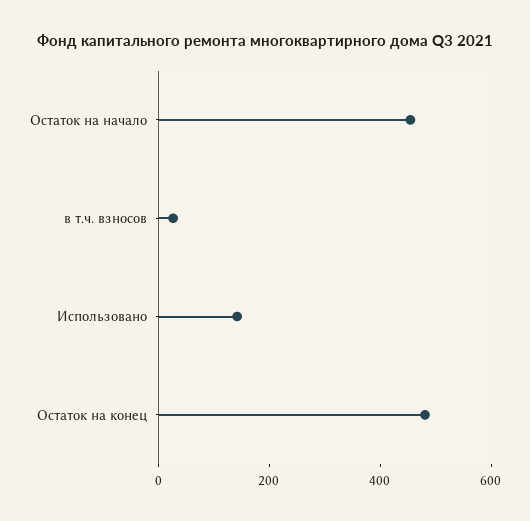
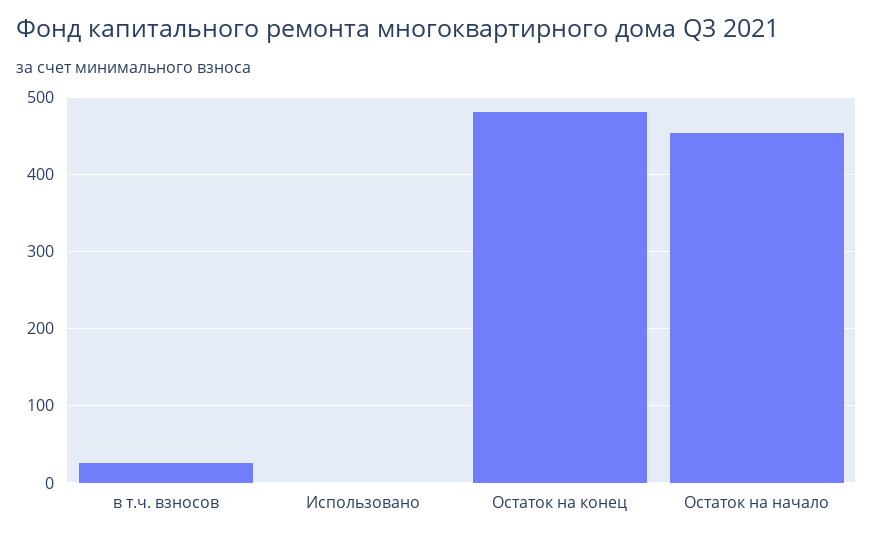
  {
    "Остаток на начало": 450,
    "в т.ч. взносов": 30,
-   "Использовано": 150,
+   "Использовано": 0,
    "Остаток на конец": 480
  }

